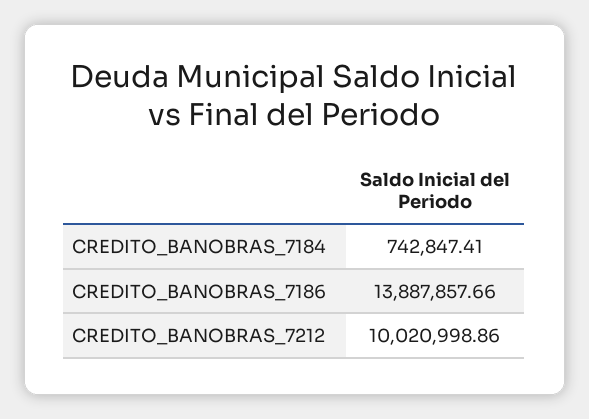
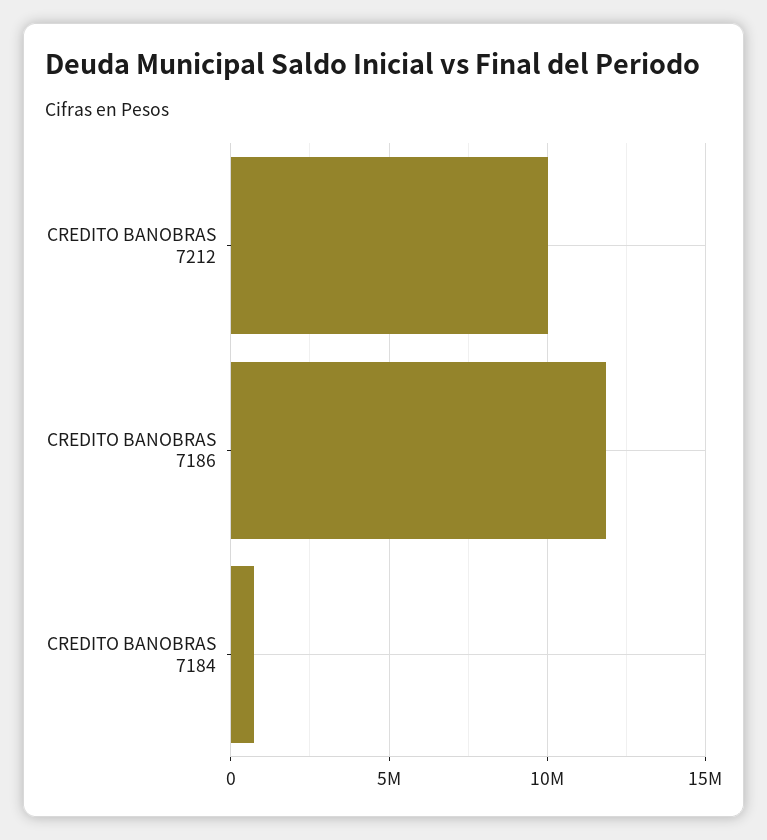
  {
    "CREDITO_BANOBRAS_7184": 742847.41,
-   "CREDITO_BANOBRAS_7186": 13887857.66,
+   "CREDITO_BANOBRAS_7186": 12000000,
    "CREDITO_BANOBRAS_7212": 10020998.86
  }

